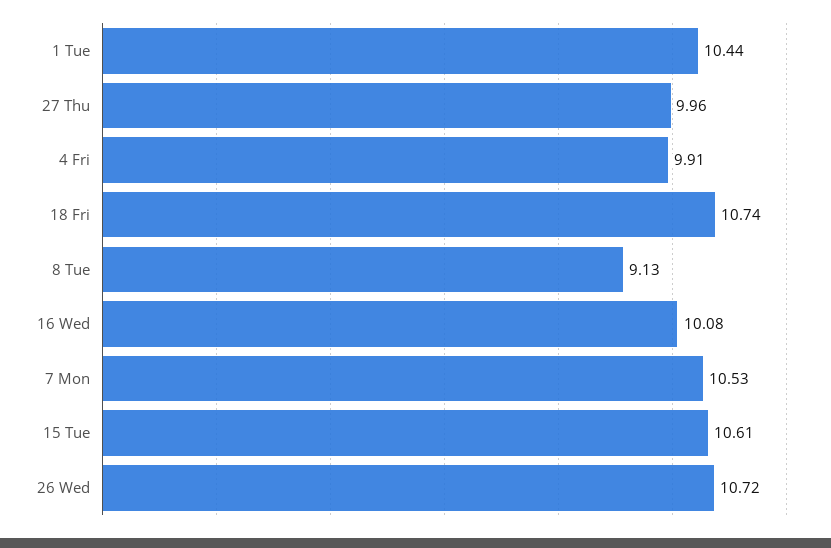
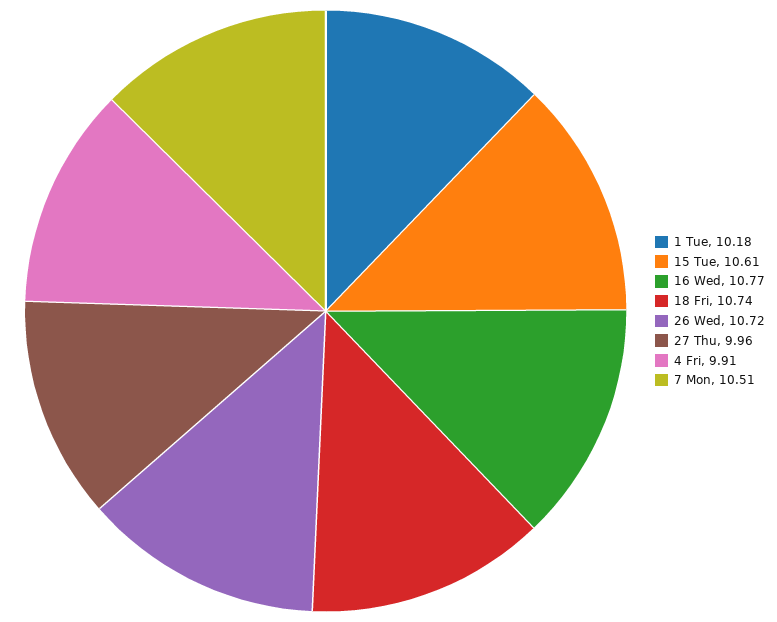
  {
-   "1 Tue": 10.44,
+   "1 Tue": 10.18,
    "27 Thu": 9.96,
    "4 Fri": 9.91,
    "18 Fri": 10.74,
-   "8 Tue": 9.13,
-   "16 Wed": 10.08,
+   "16 Wed": 10.77,
-   "7 Mon": 10.53,
+   "7 Mon": 10.51,
    "15 Tue": 10.61,
    "26 Wed": 10.72
  }

